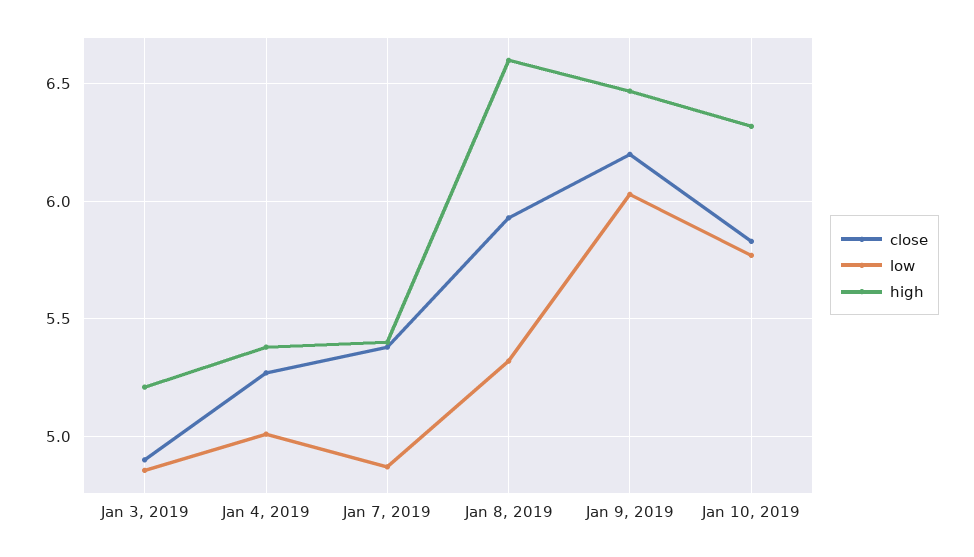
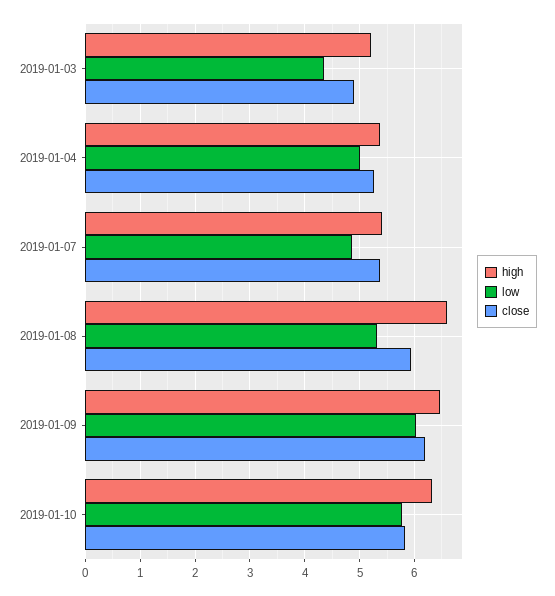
  {
    "close": {
      "Jan 3, 2019": 4.9,
      "Jan 4, 2019": 5.25,
      "Jan 7, 2019": 5.4,
      "Jan 8, 2019": 5.95,
      "Jan 9, 2019": 6.2,
      "Jan 10, 2019": 5.85
    },
    "low": {
-     "Jan 3, 2019": 4.85,
+     "Jan 3, 2019": 4.4,
      "Jan 4, 2019": 5,
      "Jan 7, 2019": 4.85,
      "Jan 8, 2019": 5.3,
      "Jan 9, 2019": 6.05,
      "Jan 10, 2019": 5.75
    },
    "high": {
      "Jan 3, 2019": 5.2,
      "Jan 4, 2019": 5.4,
      "Jan 7, 2019": 5.4,
      "Jan 8, 2019": 6.6,
      "Jan 9, 2019": 6.45,
      "Jan 10, 2019": 6.3
    }
  }

